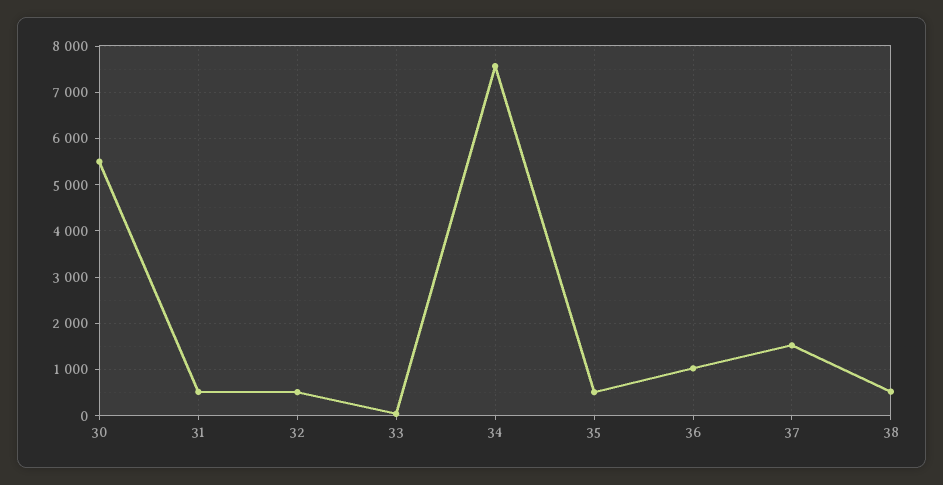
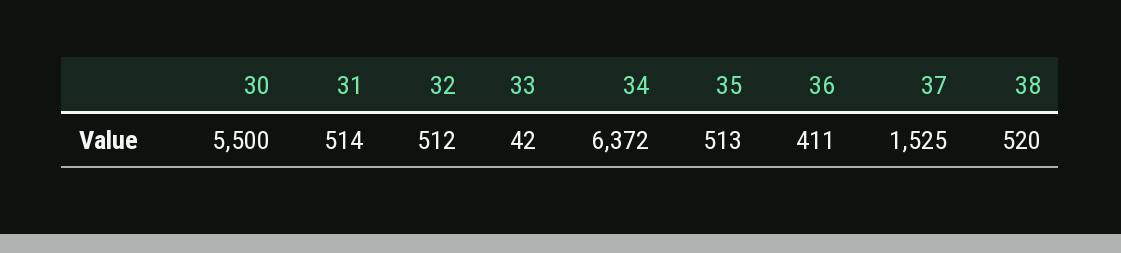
  {
    "30": 5500,
    "31": 514,
    "32": 512,
    "33": 42,
-   "34": 7600,
+   "34": 6372,
    "35": 513,
-   "36": 1000,
+   "36": 411,
    "37": 1525,
    "38": 520
  }

